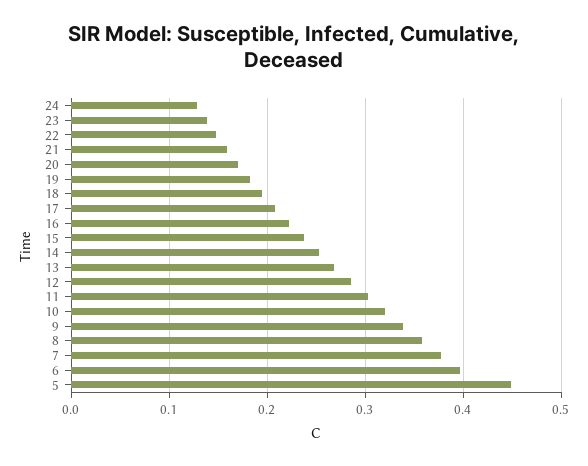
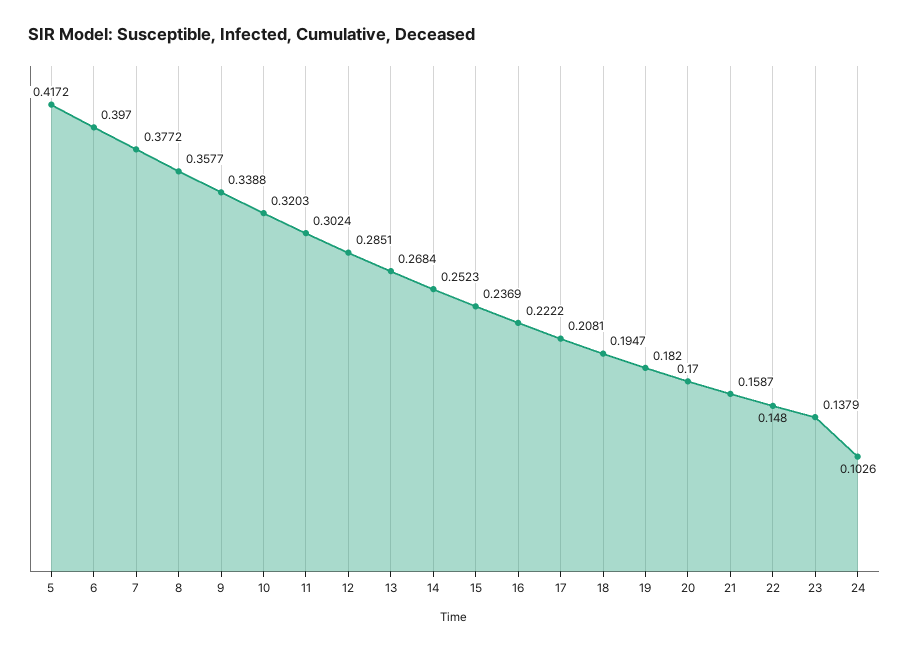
  {
-   "24": 0.13,
+   "24": 0.1026,
    "23": 0.1379,
    "22": 0.148,
    "21": 0.1587,
    "20": 0.17,
    "19": 0.182,
    "18": 0.1947,
    "17": 0.2081,
    "16": 0.2222,
    "15": 0.2369,
    "14": 0.2523,
    "13": 0.2684,
    "12": 0.2851,
    "11": 0.3024,
    "10": 0.3203,
    "9": 0.3388,
    "8": 0.3577,
    "7": 0.3772,
    "6": 0.397,
-   "5": 0.45
+   "5": 0.4172
  }

